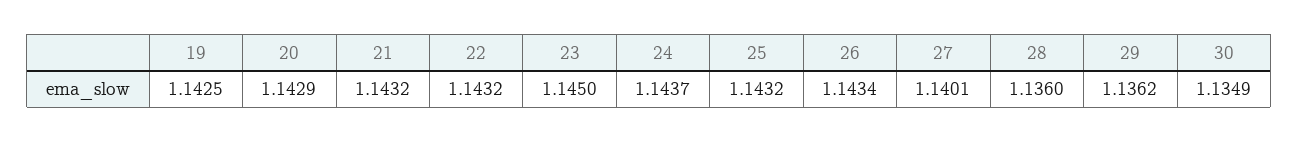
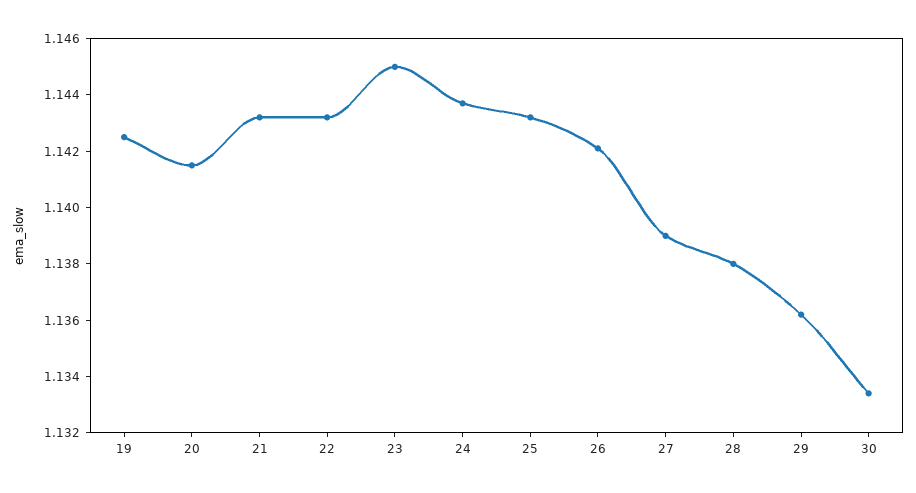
  {
    "19": 1.1425,
-   "20": 1.1429,
+   "20": 1.1415,
    "21": 1.1432,
    "22": 1.1432,
    "23": 1.145,
    "24": 1.1437,
    "25": 1.1432,
-   "26": 1.1434,
+   "26": 1.142,
-   "27": 1.1401,
+   "27": 1.139,
-   "28": 1.136,
+   "28": 1.138,
    "29": 1.1362,
-   "30": 1.1349
+   "30": 1.1335
  }

